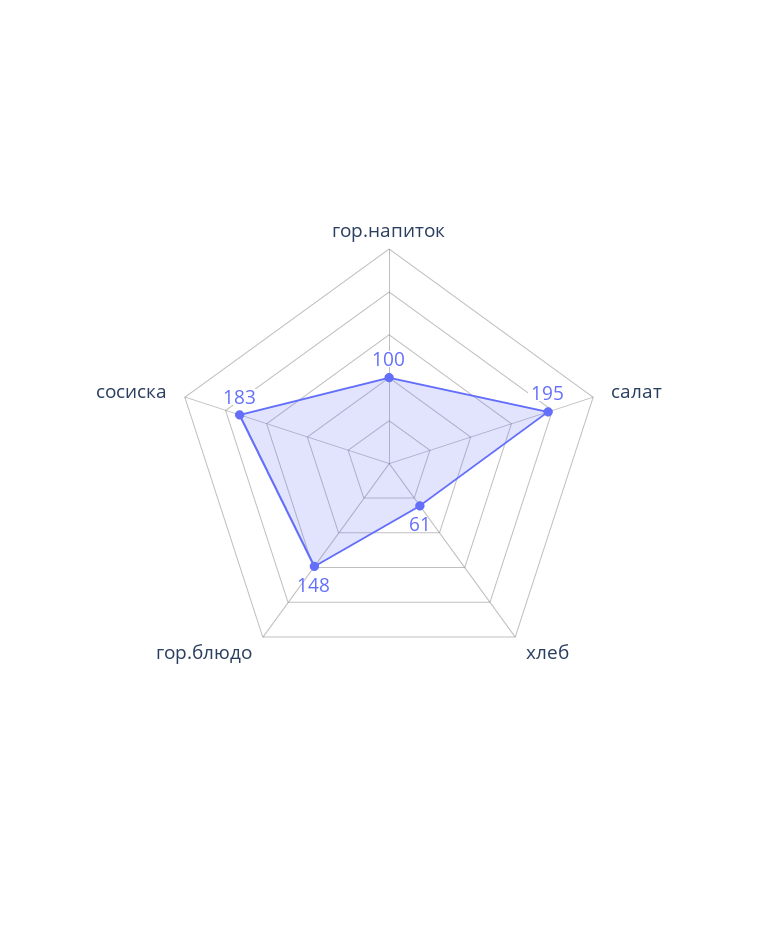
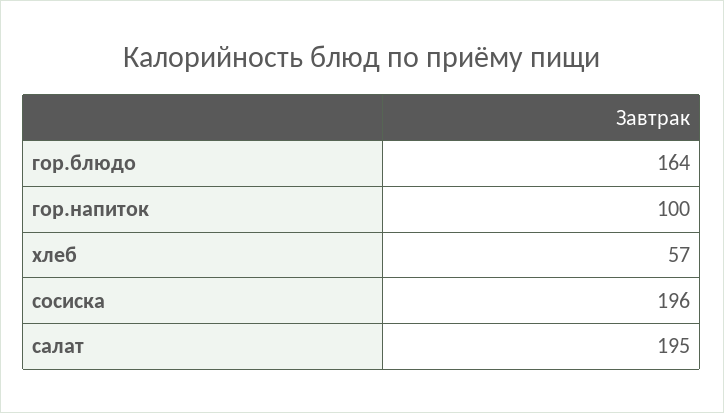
  {
    "гор.напиток": 100,
    "салат": 195,
-   "хлеб": 61,
+   "хлеб": 57,
-   "гор.блюдо": 148,
+   "гор.блюдо": 164,
-   "сосиска": 183
+   "сосиска": 196
  }

